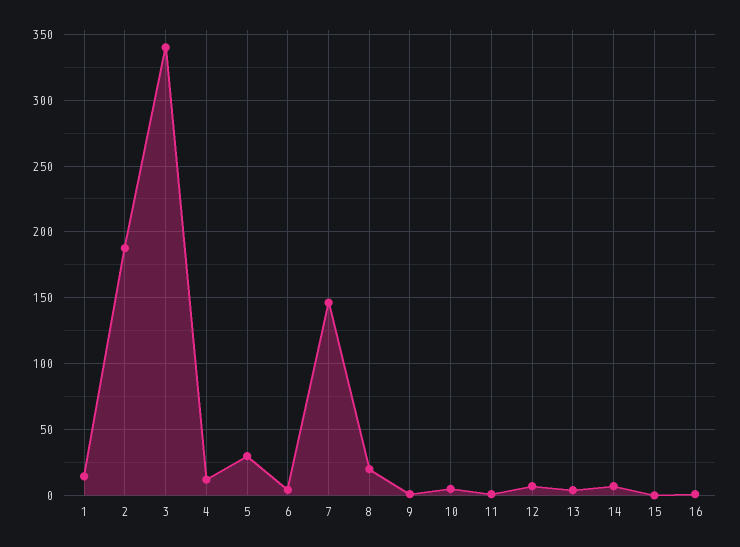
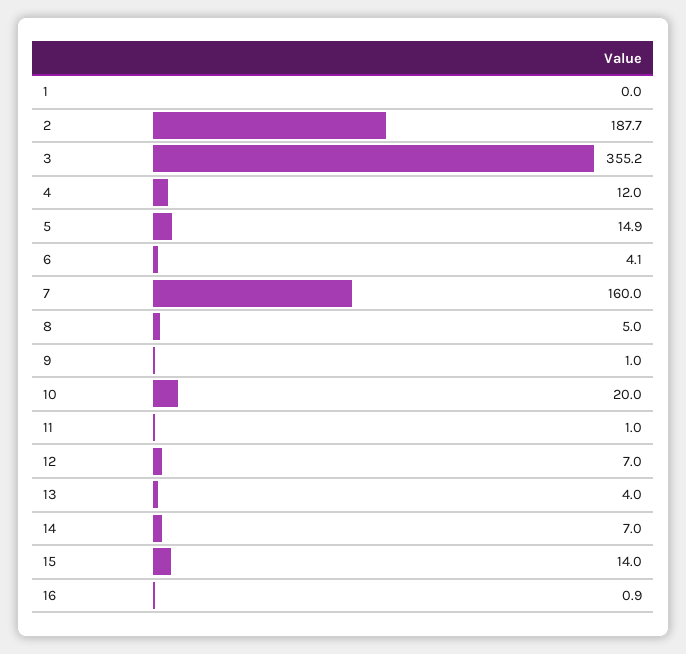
  {
-   "1": 15,
+   "1": 0,
    "2": 187.7,
-   "3": 340,
+   "3": 355.2,
    "4": 12,
-   "5": 30,
+   "5": 14.9,
    "6": 4.1,
-   "7": 145,
+   "7": 160,
-   "8": 20,
+   "8": 5,
    "9": 1,
-   "10": 5,
+   "10": 20,
    "11": 1,
    "12": 7,
    "13": 4,
    "14": 7,
-   "15": 0,
+   "15": 14,
    "16": 0.9
  }

